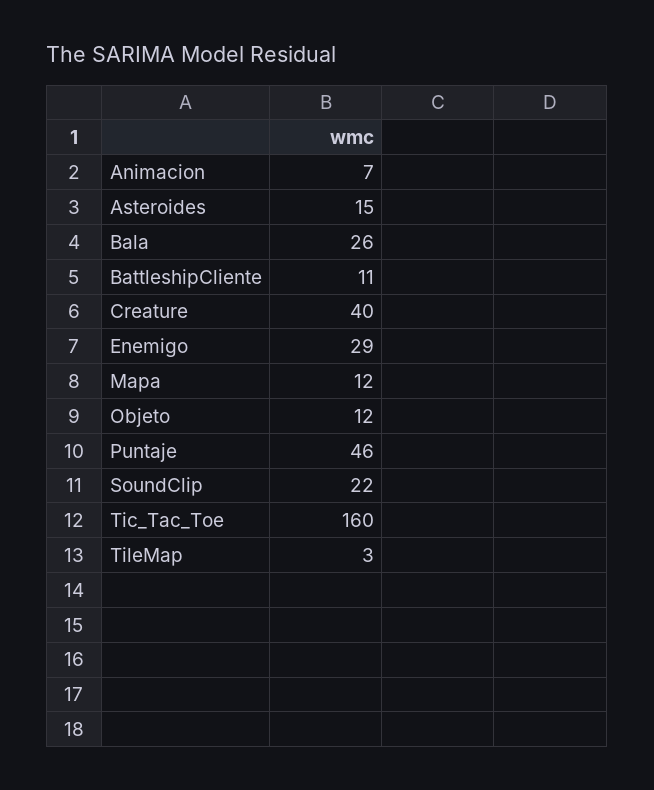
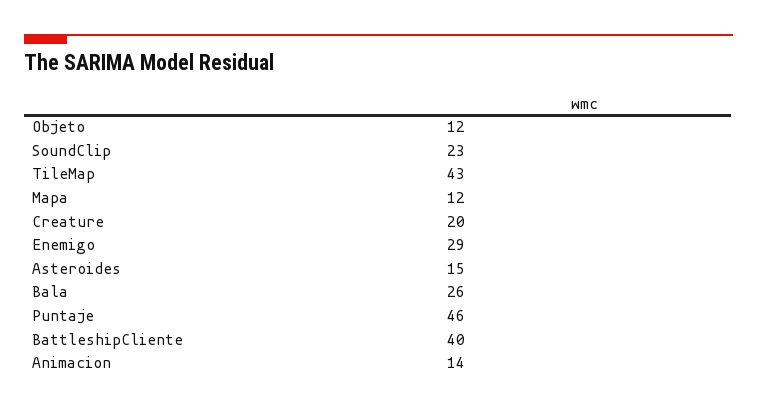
  {
-   "Animacion": 7,
+   "Animacion": 14,
    "Asteroides": 15,
    "Bala": 26,
-   "BattleshipCliente": 11,
+   "BattleshipCliente": 40,
-   "Creature": 40,
+   "Creature": 20,
    "Enemigo": 29,
    "Mapa": 12,
    "Objeto": 12,
    "Puntaje": 46,
-   "SoundClip": 22,
+   "SoundClip": 23,
-   "Tic_Tac_Toe": 160,
-   "TileMap": 3
+   "TileMap": 43
  }

